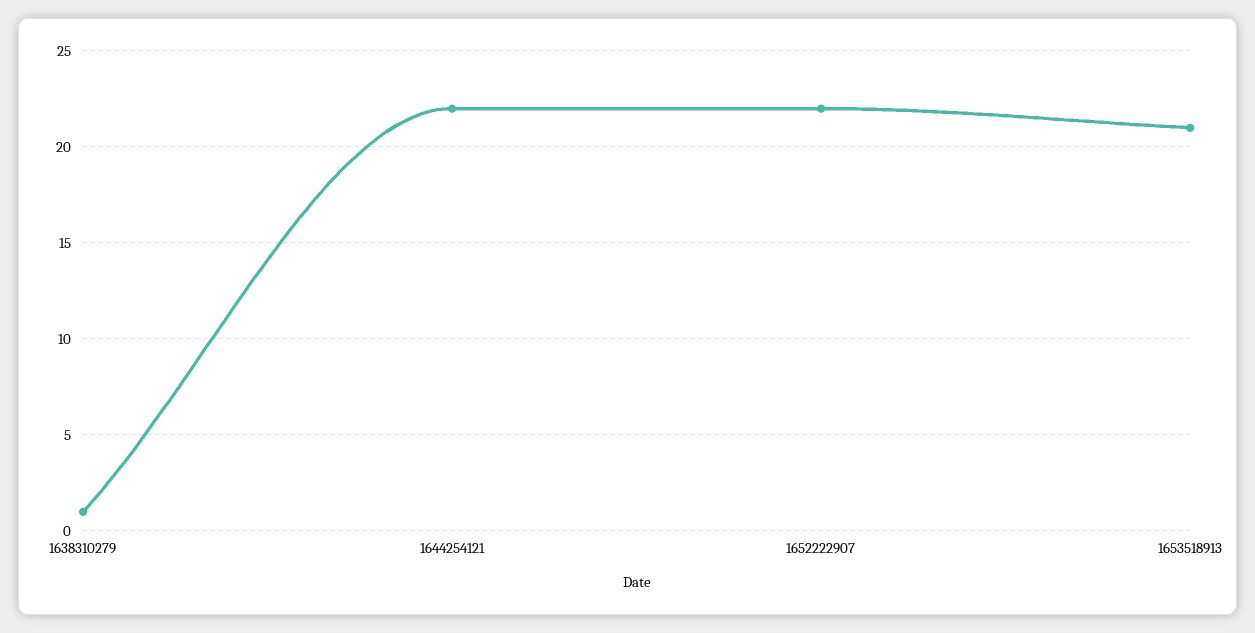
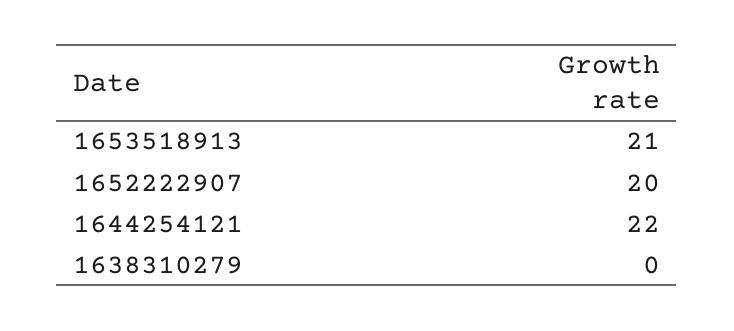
  {
-   "1638310279": 1,
+   "1638310279": 0,
    "1644254121": 22,
-   "1652222907": 22,
+   "1652222907": 20,
    "1653518913": 21
  }

